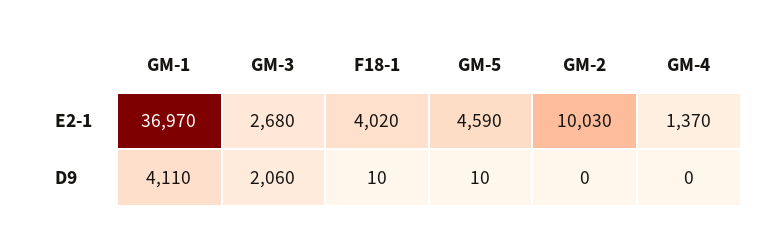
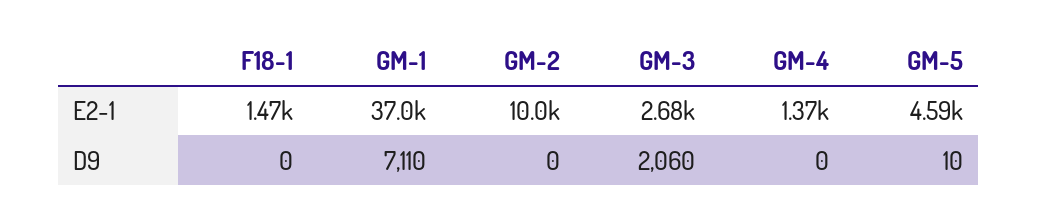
  {
    "GM-1": {
      "E2-1": 36970,
-     "D9": 4110
+     "D9": 7110
    },
    "GM-3": {
      "E2-1": 2680,
      "D9": 2060
    },
    "F18-1": {
-     "E2-1": 4020,
+     "E2-1": 1470,
-     "D9": 10
+     "D9": 0
    },
    "GM-5": {
      "E2-1": 4590,
      "D9": 10
    },
    "GM-2": {
      "E2-1": 10030,
      "D9": 0
    },
    "GM-4": {
      "E2-1": 1370,
      "D9": 0
    }
  }

